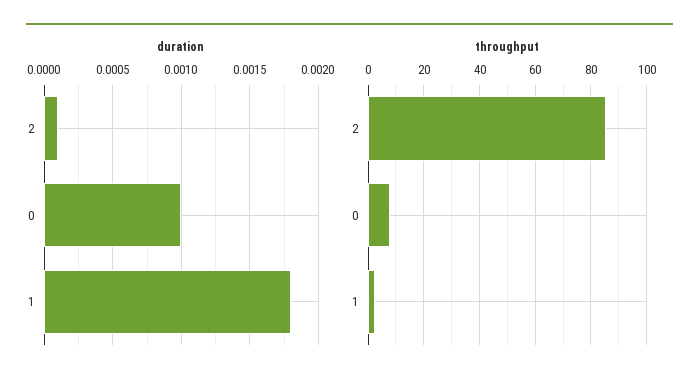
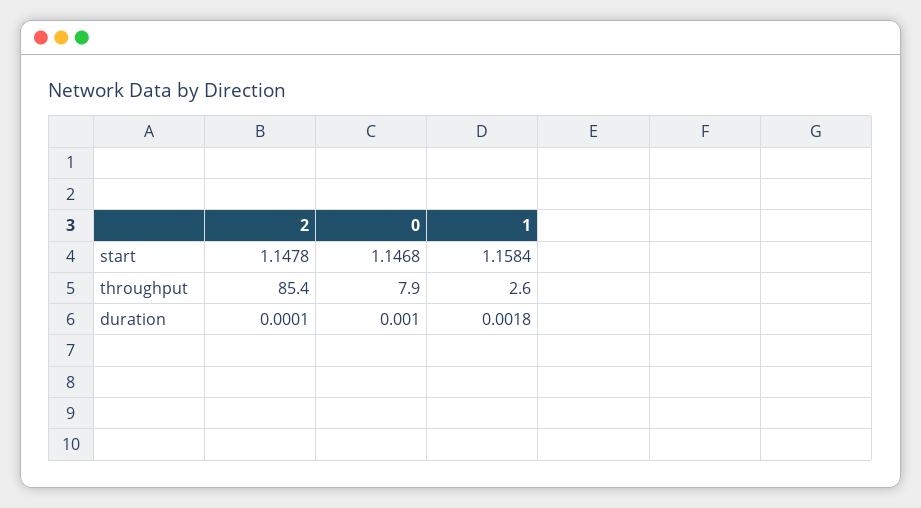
  {
    "duration": {
      "2": 0.0001,
      "0": 0.001,
      "1": 0.0018
    },
    "throughput": {
      "2": 85.4,
      "0": 7.9,
      "1": 2.6
-   }
+   },
+   "start": {
+     "2": 1.1478,
+     "0": 1.1468,
+     "1": 1.1584
+   }
  }

